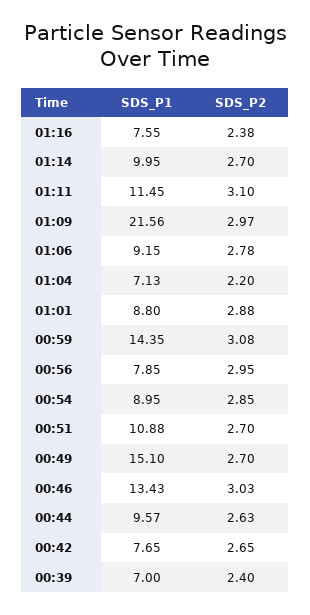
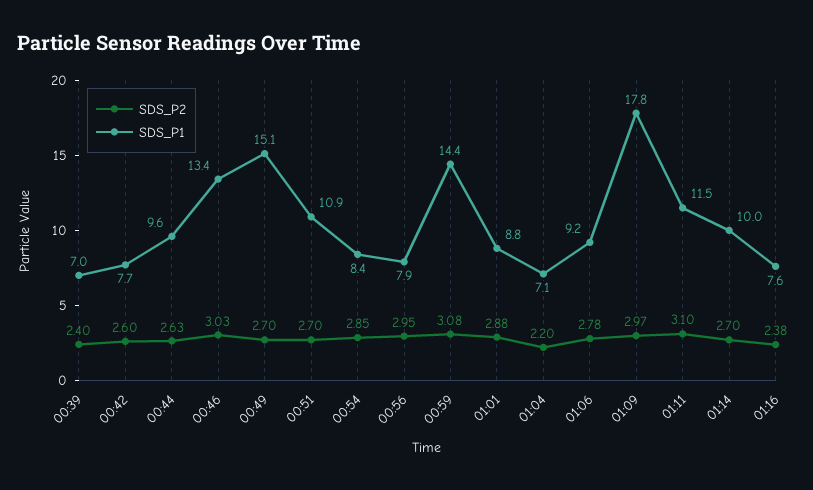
  {
    "SDS_P1": {
      "01:16": 7.55,
      "01:14": 9.95,
      "01:11": 11.45,
-     "01:09": 21.56,
+     "01:09": 17.8,
      "01:06": 9.15,
      "01:04": 7.13,
      "01:01": 8.8,
      "00:59": 14.35,
      "00:56": 7.85,
-     "00:54": 8.95,
+     "00:54": 8.4,
      "00:51": 10.88,
      "00:49": 15.1,
      "00:46": 13.43,
      "00:44": 9.57,
      "00:42": 7.65,
      "00:39": 7
    },
    "SDS_P2": {
      "01:16": 2.38,
      "01:14": 2.7,
      "01:11": 3.1,
      "01:09": 2.97,
      "01:06": 2.78,
      "01:04": 2.2,
      "01:01": 2.88,
      "00:59": 3.08,
      "00:56": 2.95,
      "00:54": 2.85,
      "00:51": 2.7,
      "00:49": 2.7,
      "00:46": 3.03,
      "00:44": 2.63,
-     "00:42": 2.65,
+     "00:42": 2.6,
      "00:39": 2.4
    }
  }

